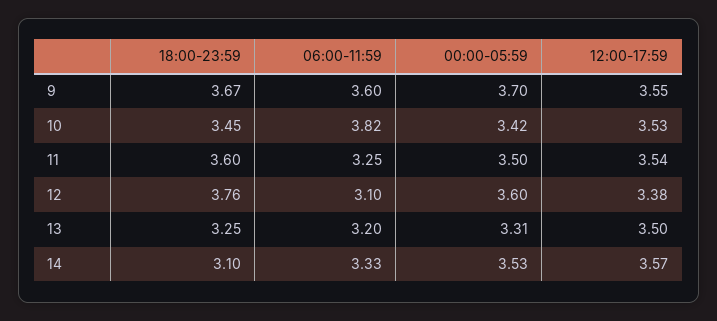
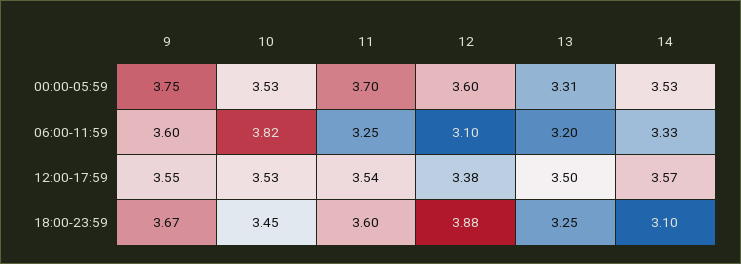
  {
    "18:00-23:59": {
      "9": 3.67,
      "10": 3.45,
      "11": 3.6,
-     "12": 3.76,
+     "12": 3.88,
      "13": 3.25,
      "14": 3.1
    },
    "06:00-11:59": {
      "9": 3.6,
      "10": 3.82,
      "11": 3.25,
      "12": 3.1,
      "13": 3.2,
      "14": 3.33
    },
    "00:00-05:59": {
-     "9": 3.7,
+     "9": 3.75,
-     "10": 3.42,
+     "10": 3.53,
-     "11": 3.5,
+     "11": 3.7,
      "12": 3.6,
      "13": 3.31,
      "14": 3.53
    },
    "12:00-17:59": {
      "9": 3.55,
      "10": 3.53,
      "11": 3.54,
      "12": 3.38,
      "13": 3.5,
      "14": 3.57
    }
  }

